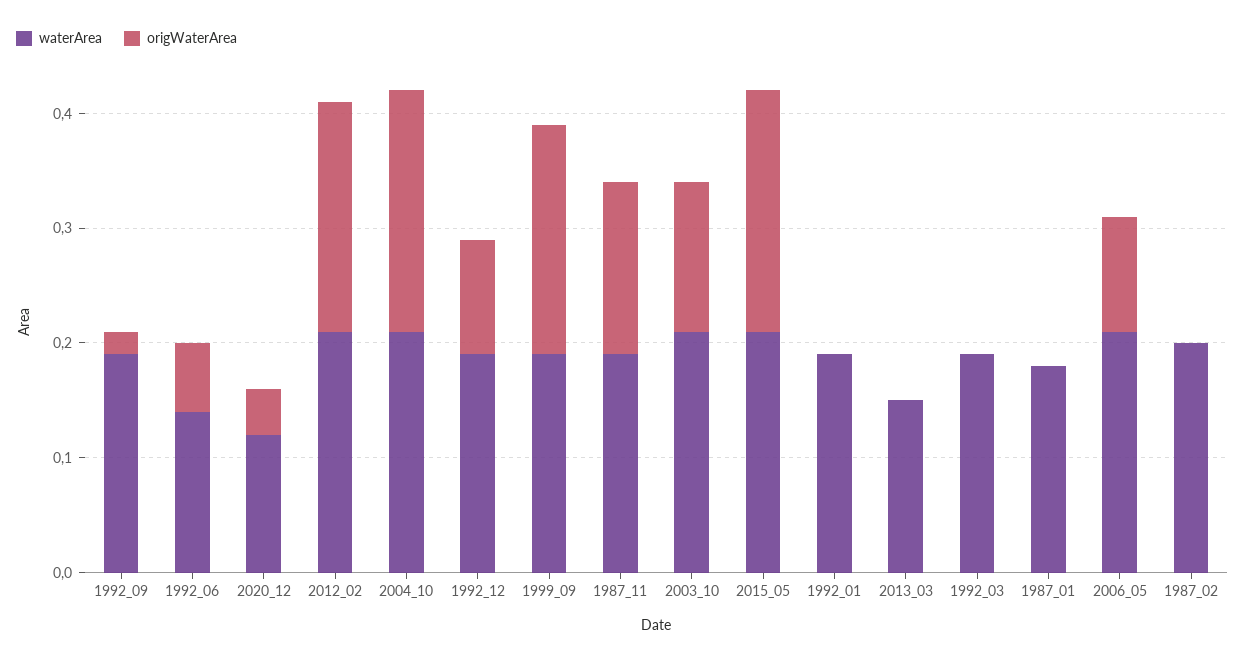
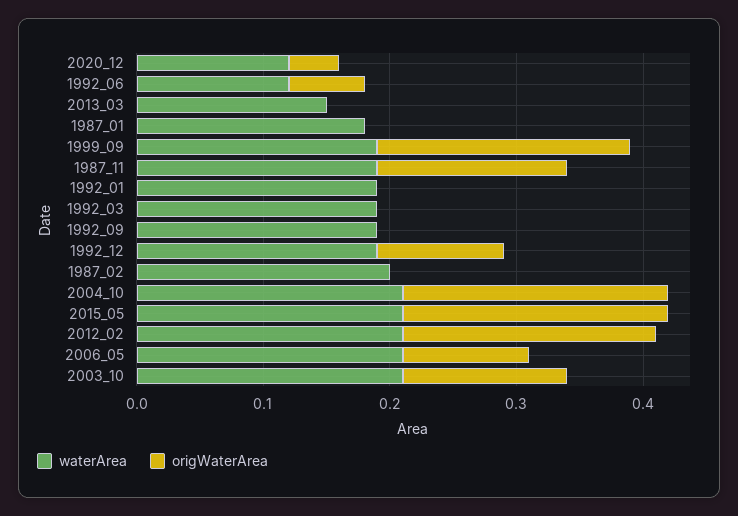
  {
    "waterArea": {
      "1992_09": 0.19,
-     "1992_06": 0.14,
+     "1992_06": 0.12,
      "2020_12": 0.12,
      "2012_02": 0.21,
      "2004_10": 0.21,
      "1992_12": 0.19,
      "1999_09": 0.19,
      "1987_11": 0.19,
      "2003_10": 0.21,
      "2015_05": 0.21,
      "1992_01": 0.19,
      "2013_03": 0.15,
      "1992_03": 0.19,
      "1987_01": 0.18,
      "2006_05": 0.21,
      "1987_02": 0.2
    },
    "origWaterArea": {
-     "1992_09": 0.02,
+     "1992_09": 0,
      "1992_06": 0.06,
      "2020_12": 0.04,
      "2012_02": 0.2,
      "2004_10": 0.21,
      "1992_12": 0.1,
      "1999_09": 0.2,
      "1987_11": 0.15,
      "2003_10": 0.13,
      "2015_05": 0.21,
      "1992_01": 0,
      "2013_03": 0,
      "1992_03": 0,
      "1987_01": 0,
      "2006_05": 0.1,
      "1987_02": 0
    }
  }

